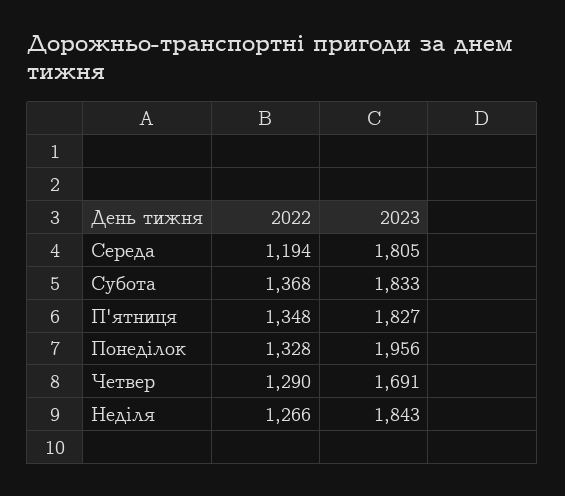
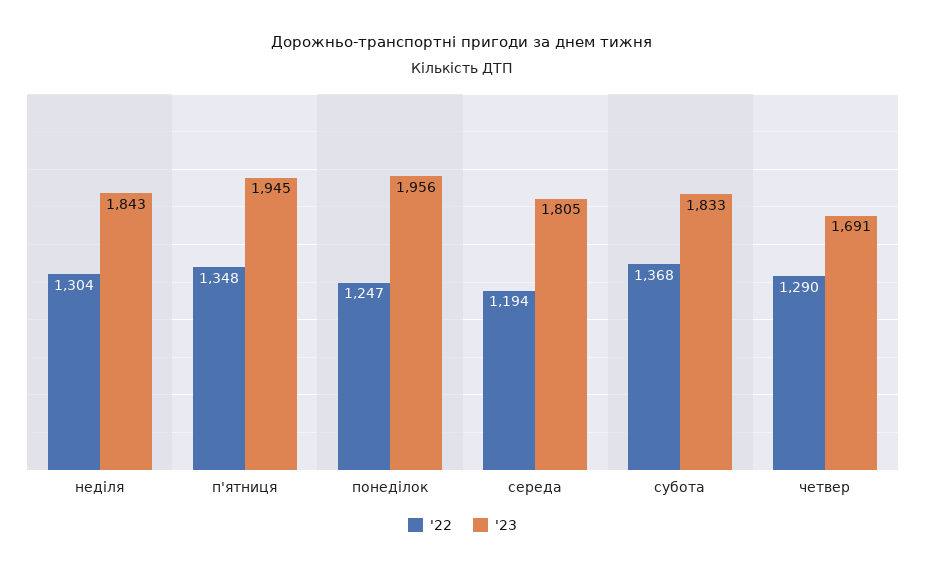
  {
    "2022": {
      "Середа": 1194,
      "Субота": 1368,
      "П'ятниця": 1348,
-     "Понеділок": 1328,
+     "Понеділок": 1247,
      "Четвер": 1290,
-     "Неділя": 1266
+     "Неділя": 1304
    },
    "2023": {
      "Середа": 1805,
      "Субота": 1833,
-     "П'ятниця": 1827,
+     "П'ятниця": 1945,
      "Понеділок": 1956,
      "Четвер": 1691,
      "Неділя": 1843
    }
  }

